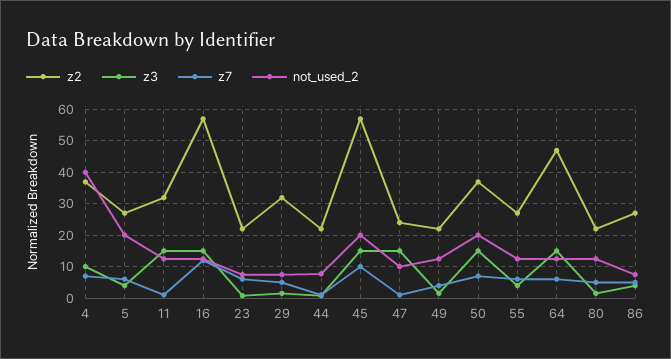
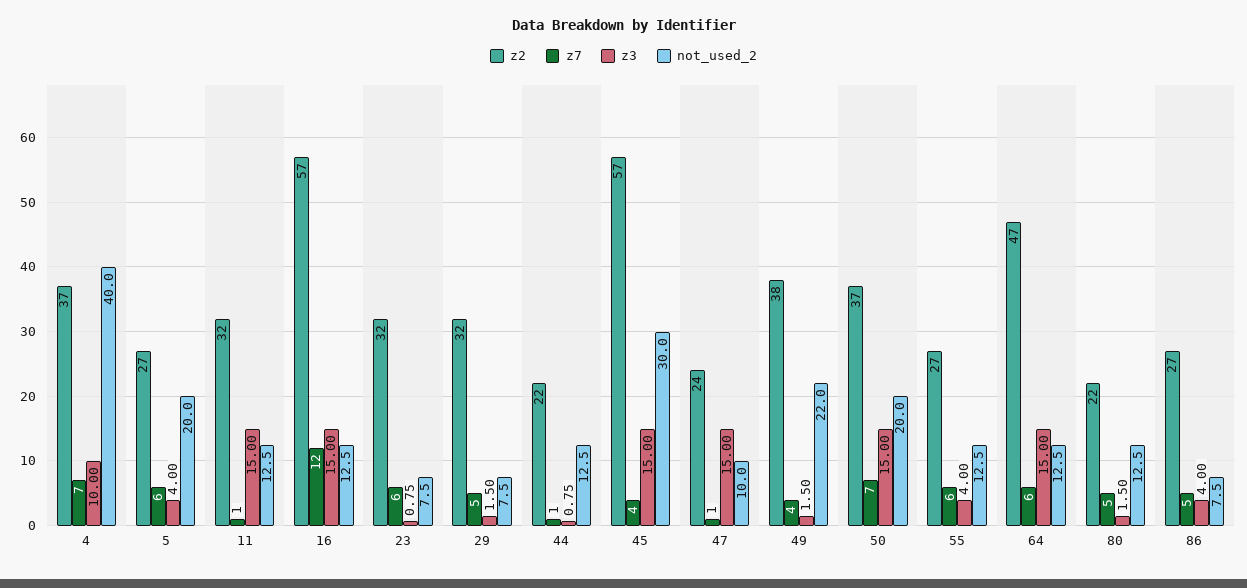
  {
    "z2": {
      "4": 37,
      "5": 27,
      "11": 32,
      "16": 57,
-     "23": 22,
+     "23": 32,
      "29": 32,
      "44": 22,
      "45": 57,
      "47": 24,
-     "49": 22,
+     "49": 38,
      "50": 37,
      "55": 27,
      "64": 47,
      "80": 22,
      "86": 27
    },
    "z3": {
      "4": 10,
      "5": 4,
      "11": 15,
      "16": 15,
      "23": 0.75,
      "29": 1.5,
      "44": 0.75,
      "45": 15,
      "47": 15,
      "49": 1.5,
      "50": 15,
      "55": 4,
      "64": 15,
      "80": 1.5,
      "86": 4
    },
    "z7": {
      "4": 7,
      "5": 6,
      "11": 1,
      "16": 12,
      "23": 6,
      "29": 5,
      "44": 1,
-     "45": 10,
+     "45": 4,
      "47": 1,
      "49": 4,
      "50": 7,
      "55": 6,
      "64": 6,
      "80": 5,
      "86": 5
    },
    "not_used_2": {
      "4": 40,
      "5": 20,
      "11": 12.5,
      "16": 12.5,
      "23": 7.5,
      "29": 7.5,
-     "44": 8,
+     "44": 12.5,
-     "45": 20,
+     "45": 30,
      "47": 10,
-     "49": 12,
+     "49": 22,
      "50": 20,
      "55": 12.5,
      "64": 12.5,
      "80": 12.5,
      "86": 7.5
    }
  }

